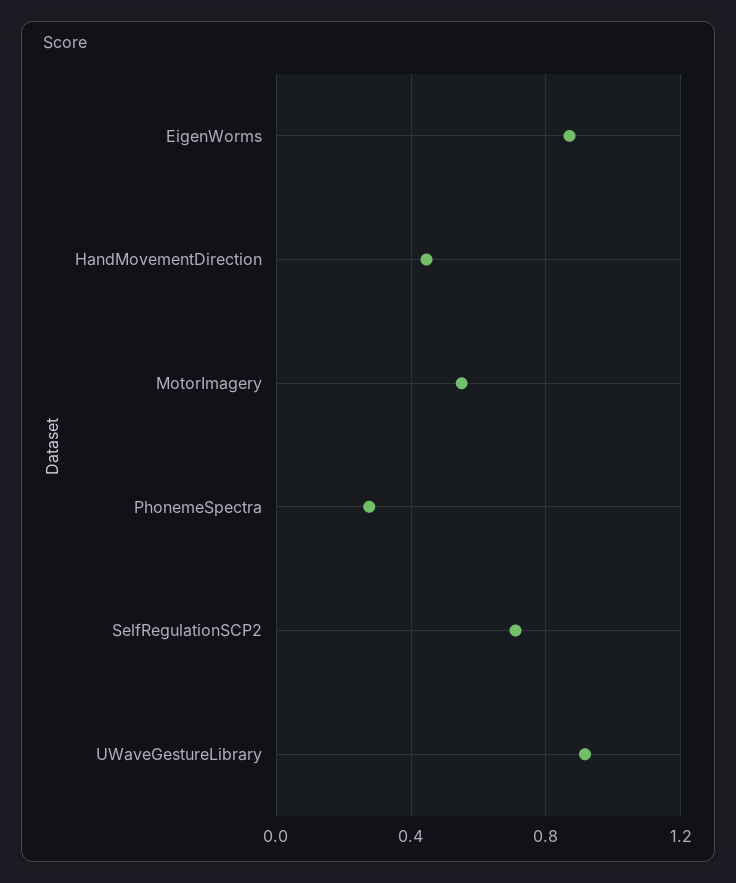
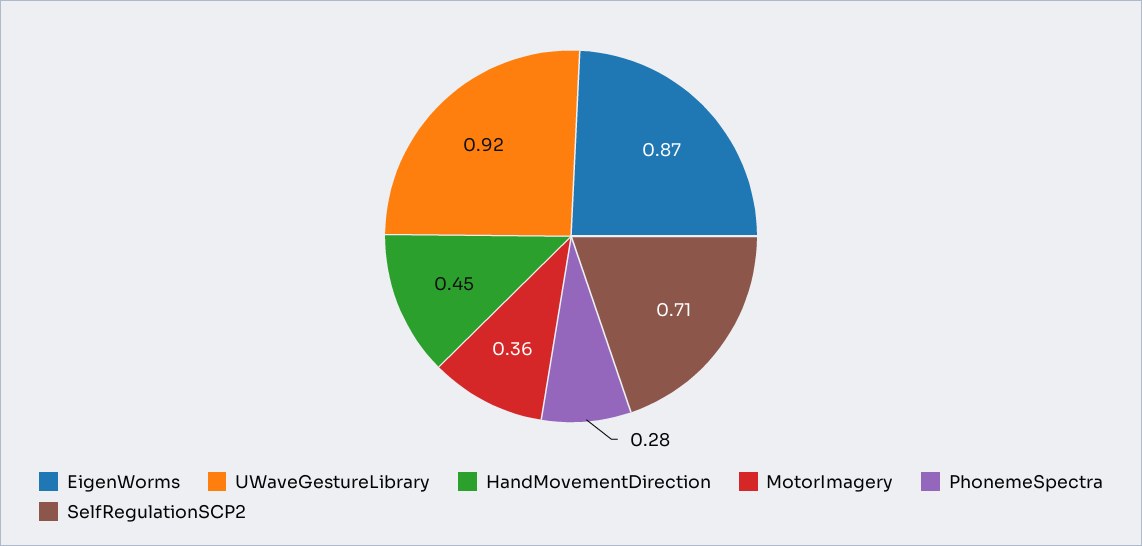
  {
    "EigenWorms": 0.87,
    "HandMovementDirection": 0.45,
-   "MotorImagery": 0.55,
+   "MotorImagery": 0.36,
    "PhonemeSpectra": 0.28,
    "SelfRegulationSCP2": 0.71,
    "UWaveGestureLibrary": 0.92
  }

